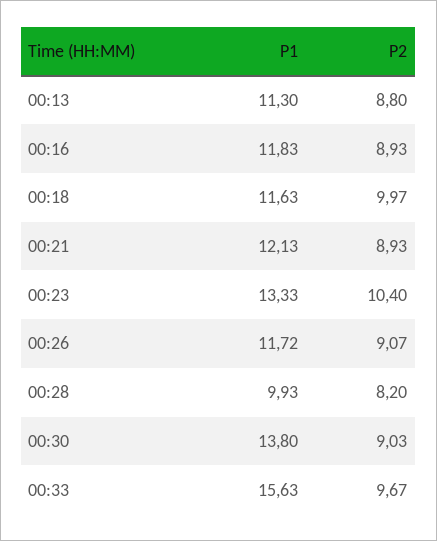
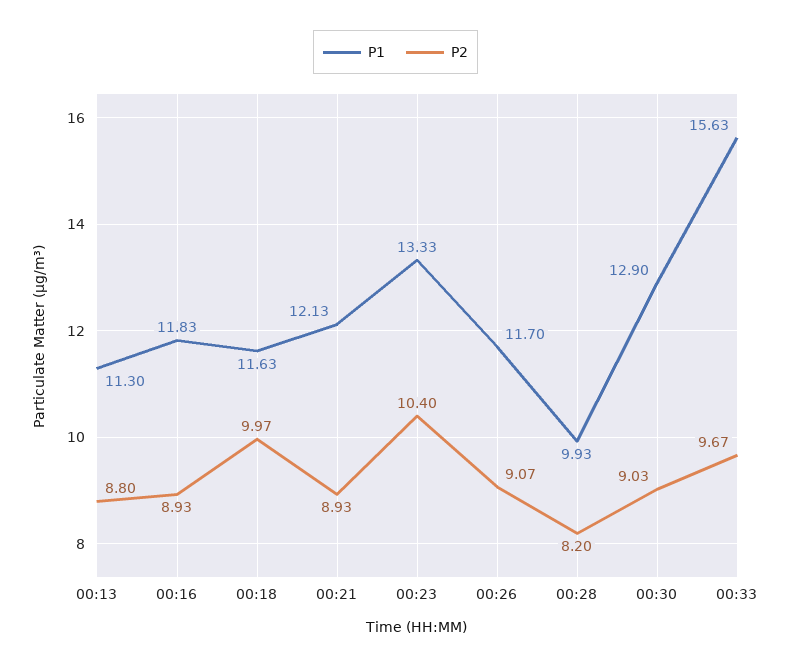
  {
    "P1": {
      "00:13": 11.3,
      "00:16": 11.83,
      "00:18": 11.63,
      "00:21": 12.13,
      "00:23": 13.33,
-     "00:26": 11.72,
+     "00:26": 11.7,
      "00:28": 9.93,
-     "00:30": 13.8,
+     "00:30": 12.9,
      "00:33": 15.63
    },
    "P2": {
      "00:13": 8.8,
      "00:16": 8.93,
      "00:18": 9.97,
      "00:21": 8.93,
      "00:23": 10.4,
      "00:26": 9.07,
      "00:28": 8.2,
      "00:30": 9.03,
      "00:33": 9.67
    }
  }

